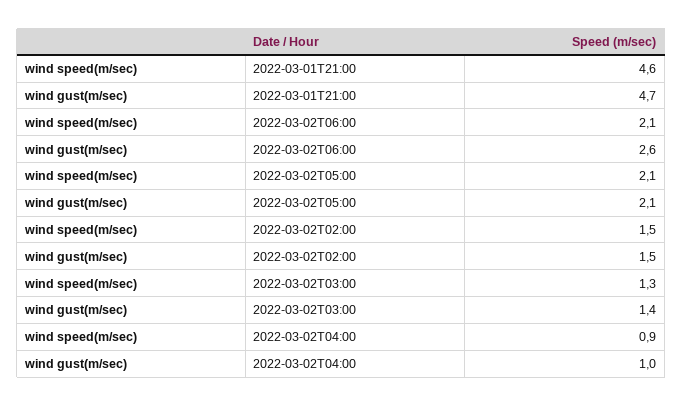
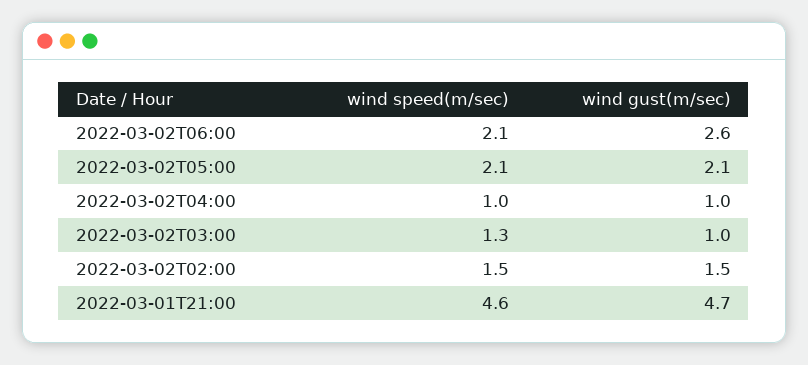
  {
    "wind speed(m/sec)": {
      "2022-03-01T21:00": 4.6,
      "2022-03-02T06:00": 2.1,
      "2022-03-02T05:00": 2.1,
      "2022-03-02T02:00": 1.5,
      "2022-03-02T03:00": 1.3,
-     "2022-03-02T04:00": 0.9
+     "2022-03-02T04:00": 1
    },
    "wind gust(m/sec)": {
      "2022-03-01T21:00": 4.7,
      "2022-03-02T06:00": 2.6,
      "2022-03-02T05:00": 2.1,
      "2022-03-02T02:00": 1.5,
-     "2022-03-02T03:00": 1.4,
+     "2022-03-02T03:00": 1,
      "2022-03-02T04:00": 1
    }
  }

